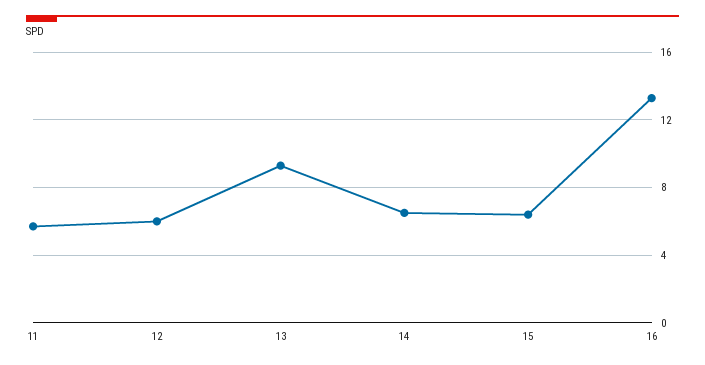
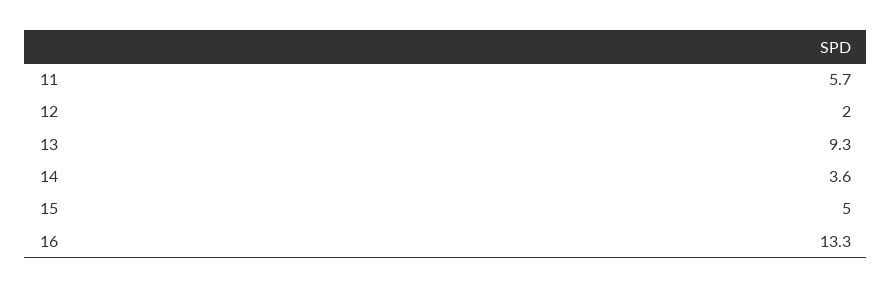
  {
    "11": 5.7,
-   "12": 6,
+   "12": 2,
    "13": 9.3,
-   "14": 6.5,
+   "14": 3.6,
-   "15": 6.5,
+   "15": 5,
    "16": 13.3
  }

